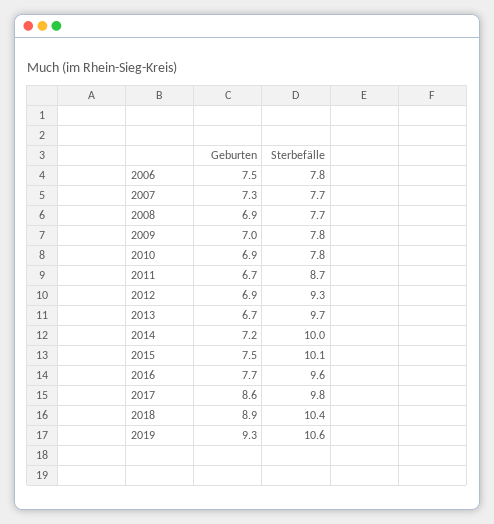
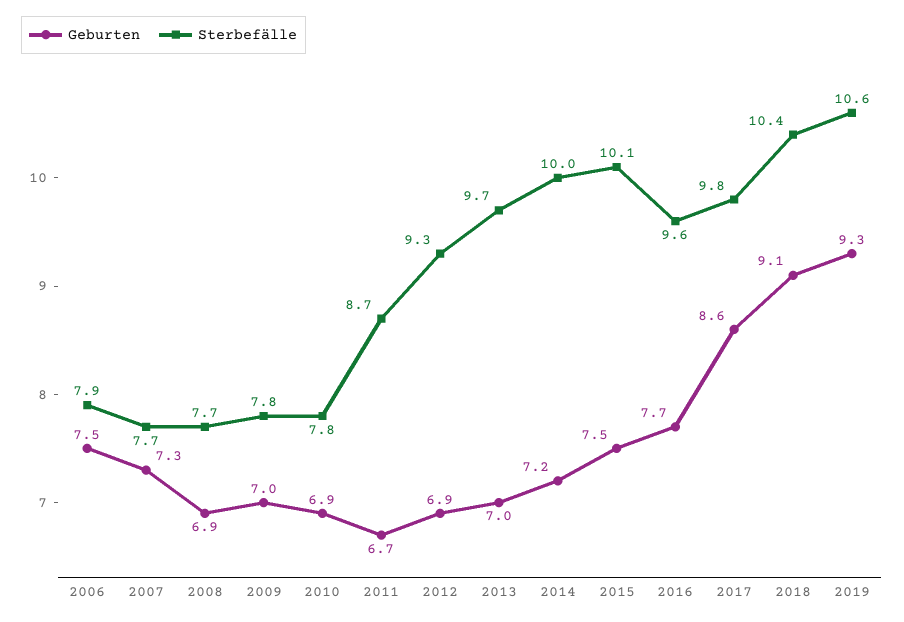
  {
    "Geburten": {
      "2006": 7.5,
      "2007": 7.3,
      "2008": 6.9,
      "2009": 7,
      "2010": 6.9,
      "2011": 6.7,
      "2012": 6.9,
-     "2013": 6.7,
+     "2013": 7,
      "2014": 7.2,
      "2015": 7.5,
      "2016": 7.7,
      "2017": 8.6,
-     "2018": 8.9,
+     "2018": 9.1,
      "2019": 9.3
    },
    "Sterbefälle": {
-     "2006": 7.8,
+     "2006": 7.9,
      "2007": 7.7,
      "2008": 7.7,
      "2009": 7.8,
      "2010": 7.8,
      "2011": 8.7,
      "2012": 9.3,
      "2013": 9.7,
      "2014": 10,
      "2015": 10.1,
      "2016": 9.6,
      "2017": 9.8,
      "2018": 10.4,
      "2019": 10.6
    }
  }

